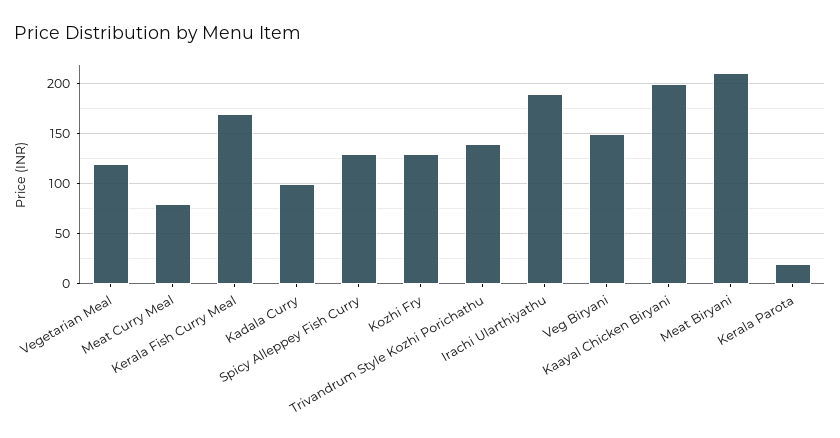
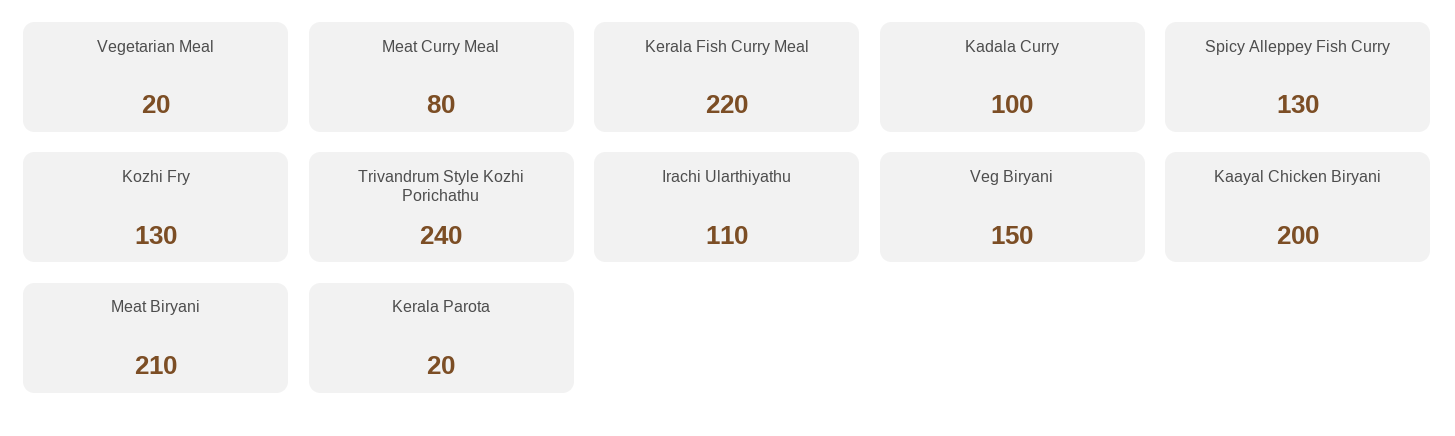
  {
-   "Vegetarian Meal": 120,
+   "Vegetarian Meal": 20,
    "Meat Curry Meal": 80,
-   "Kerala Fish Curry Meal": 170,
+   "Kerala Fish Curry Meal": 220,
    "Kadala Curry": 100,
    "Spicy Alleppey Fish Curry": 130,
    "Kozhi Fry": 130,
-   "Trivandrum Style Kozhi Porichathu": 140,
+   "Trivandrum Style Kozhi Porichathu": 240,
-   "Irachi Ularthiyathu": 190,
+   "Irachi Ularthiyathu": 110,
    "Veg Biryani": 150,
    "Kaayal Chicken Biryani": 200,
    "Meat Biryani": 210,
    "Kerala Parota": 20
  }

